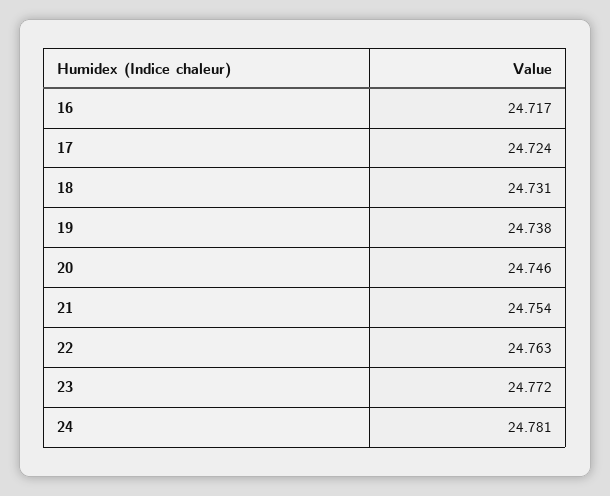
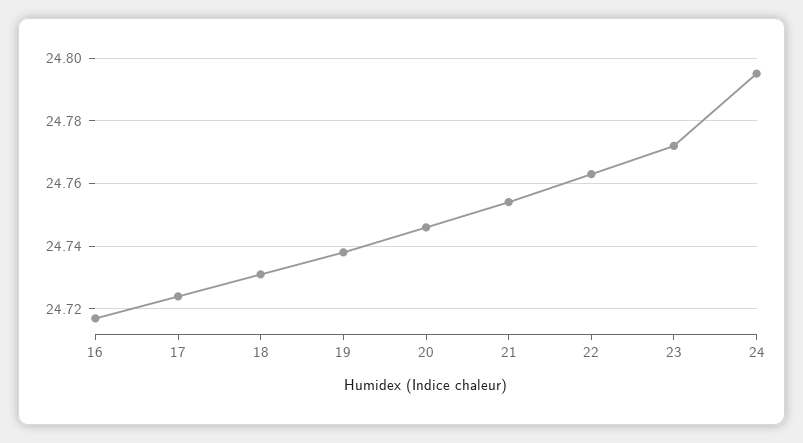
  {
    "16": 24.717,
    "17": 24.724,
    "18": 24.731,
    "19": 24.738,
    "20": 24.746,
    "21": 24.754,
    "22": 24.763,
    "23": 24.772,
-   "24": 24.781
+   "24": 24.795
  }

